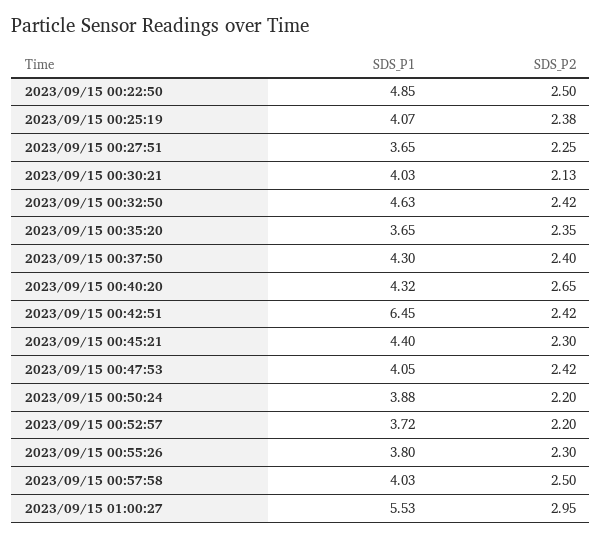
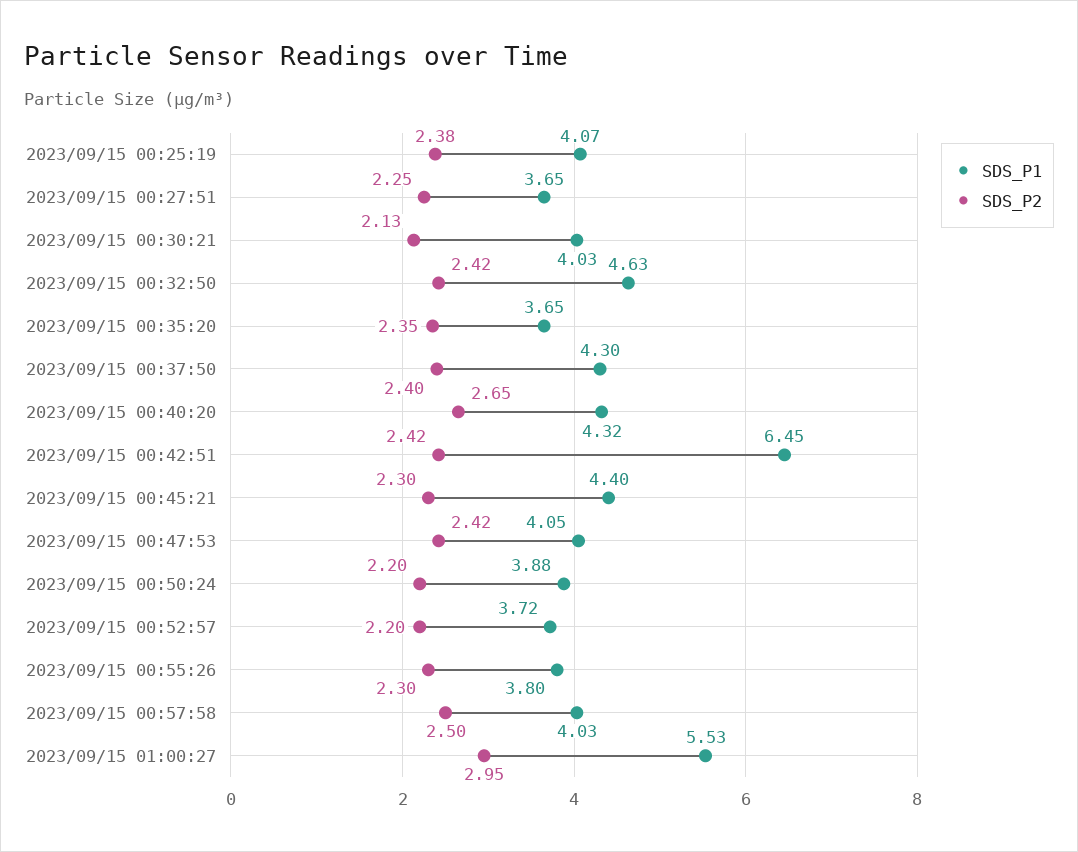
  {
    "SDS_P1": {
-     "2023/09/15 00:22:50": 4.85,
      "2023/09/15 00:25:19": 4.07,
      "2023/09/15 00:27:51": 3.65,
      "2023/09/15 00:30:21": 4.03,
      "2023/09/15 00:32:50": 4.63,
      "2023/09/15 00:35:20": 3.65,
      "2023/09/15 00:37:50": 4.3,
      "2023/09/15 00:40:20": 4.32,
      "2023/09/15 00:42:51": 6.45,
      "2023/09/15 00:45:21": 4.4,
      "2023/09/15 00:47:53": 4.05,
      "2023/09/15 00:50:24": 3.88,
      "2023/09/15 00:52:57": 3.72,
      "2023/09/15 00:55:26": 3.8,
      "2023/09/15 00:57:58": 4.03,
      "2023/09/15 01:00:27": 5.53
    },
    "SDS_P2": {
-     "2023/09/15 00:22:50": 2.5,
      "2023/09/15 00:25:19": 2.38,
      "2023/09/15 00:27:51": 2.25,
      "2023/09/15 00:30:21": 2.13,
      "2023/09/15 00:32:50": 2.42,
      "2023/09/15 00:35:20": 2.35,
      "2023/09/15 00:37:50": 2.4,
      "2023/09/15 00:40:20": 2.65,
      "2023/09/15 00:42:51": 2.42,
      "2023/09/15 00:45:21": 2.3,
      "2023/09/15 00:47:53": 2.42,
      "2023/09/15 00:50:24": 2.2,
      "2023/09/15 00:52:57": 2.2,
      "2023/09/15 00:55:26": 2.3,
      "2023/09/15 00:57:58": 2.5,
      "2023/09/15 01:00:27": 2.95
    }
  }

